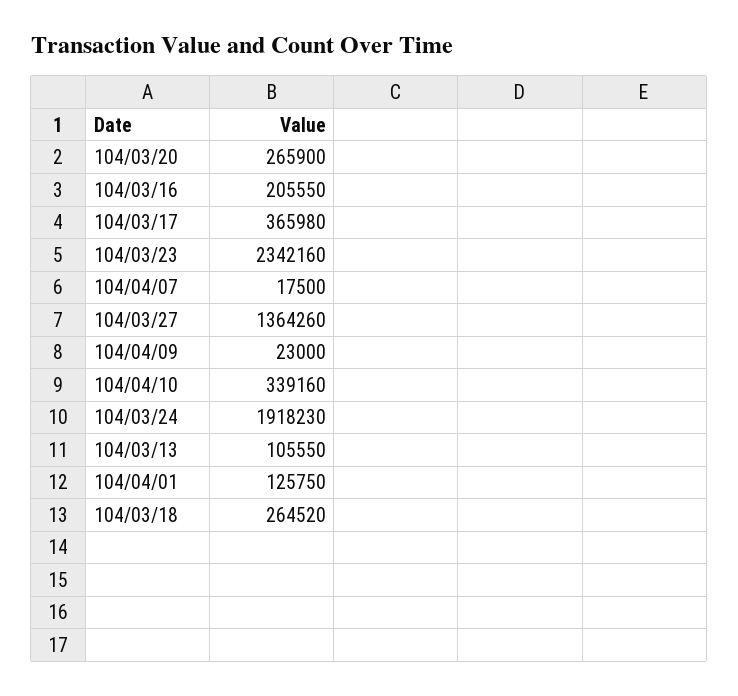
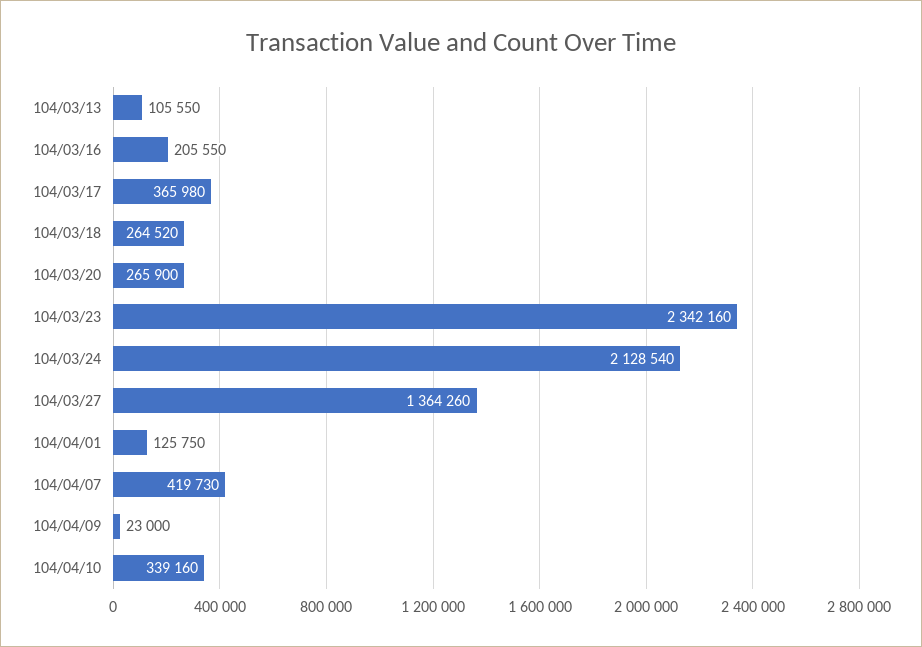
  {
    "104/03/20": 265900,
    "104/03/16": 205550,
    "104/03/17": 365980,
    "104/03/23": 2342160,
-   "104/04/07": 17500,
+   "104/04/07": 419730,
    "104/03/27": 1364260,
    "104/04/09": 23000,
    "104/04/10": 339160,
-   "104/03/24": 1918230,
+   "104/03/24": 2128540,
    "104/03/13": 105550,
    "104/04/01": 125750,
    "104/03/18": 264520
  }

